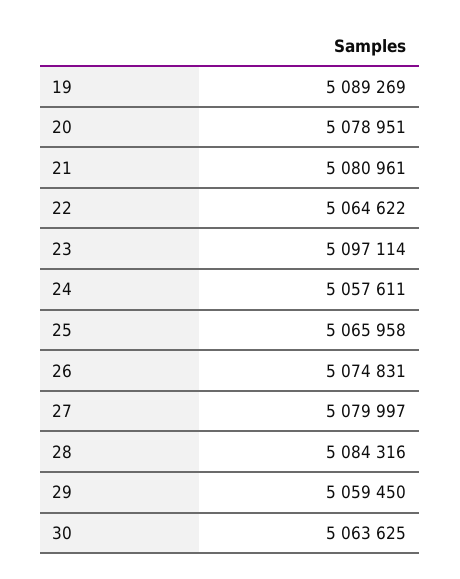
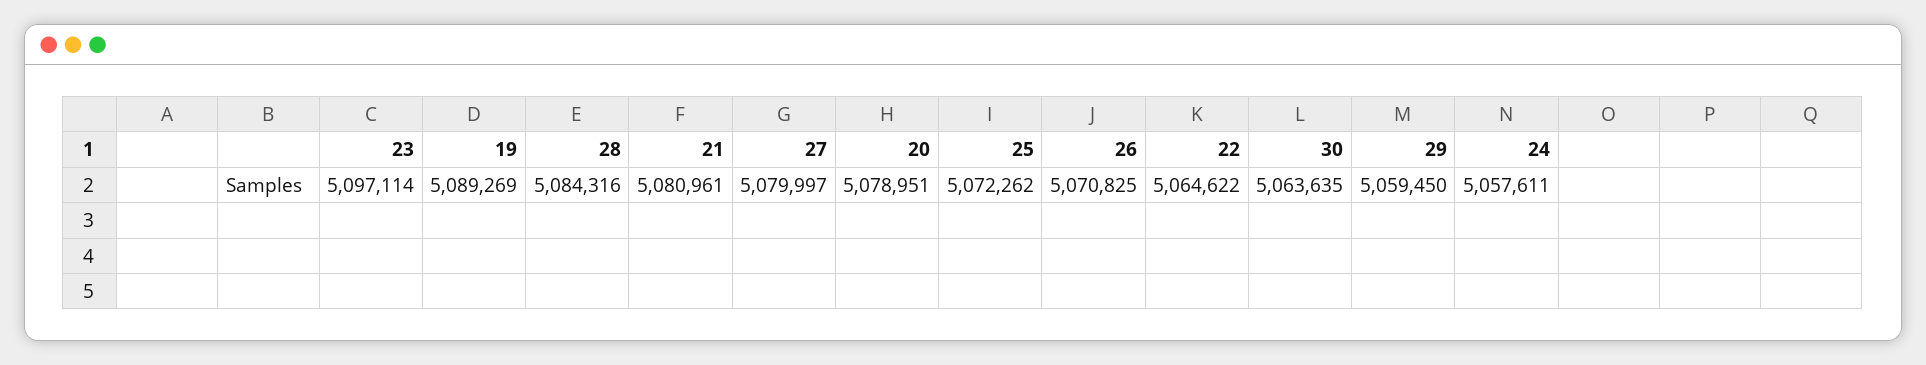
  {
    "19": 5089269,
    "20": 5078951,
    "21": 5080961,
    "22": 5064622,
    "23": 5097114,
    "24": 5057611,
-   "25": 5065958,
+   "25": 5072262,
-   "26": 5074831,
+   "26": 5070825,
    "27": 5079997,
    "28": 5084316,
    "29": 5059450,
-   "30": 5063625
+   "30": 5063635
  }

